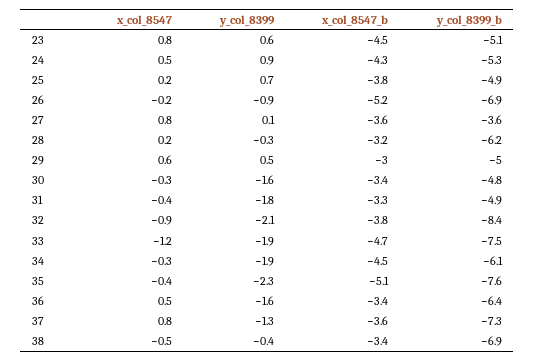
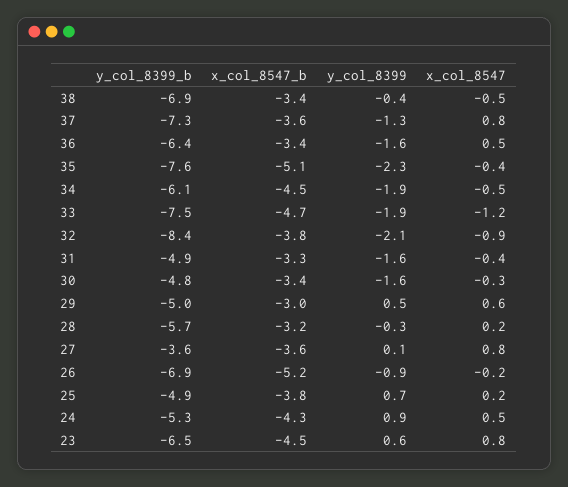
  {
    "x_col_8547": {
      "23": 0.8,
      "24": 0.5,
      "25": 0.2,
      "26": -0.2,
      "27": 0.8,
      "28": 0.2,
      "29": 0.6,
      "30": -0.3,
      "31": -0.4,
      "32": -0.9,
      "33": -1.2,
-     "34": -0.3,
+     "34": -0.5,
      "35": -0.4,
      "36": 0.5,
      "37": 0.8,
      "38": -0.5
    },
    "y_col_8399": {
      "23": 0.6,
      "24": 0.9,
      "25": 0.7,
      "26": -0.9,
      "27": 0.1,
      "28": -0.3,
      "29": 0.5,
      "30": -1.6,
-     "31": -1.8,
+     "31": -1.6,
      "32": -2.1,
      "33": -1.9,
      "34": -1.9,
      "35": -2.3,
      "36": -1.6,
      "37": -1.3,
      "38": -0.4
    },
    "x_col_8547_b": {
      "23": -4.5,
      "24": -4.3,
      "25": -3.8,
      "26": -5.2,
      "27": -3.6,
      "28": -3.2,
      "29": -3,
      "30": -3.4,
      "31": -3.3,
      "32": -3.8,
      "33": -4.7,
      "34": -4.5,
      "35": -5.1,
      "36": -3.4,
      "37": -3.6,
      "38": -3.4
    },
    "y_col_8399_b": {
-     "23": -5.1,
+     "23": -6.5,
      "24": -5.3,
      "25": -4.9,
      "26": -6.9,
      "27": -3.6,
-     "28": -6.2,
+     "28": -5.7,
      "29": -5,
      "30": -4.8,
      "31": -4.9,
      "32": -8.4,
      "33": -7.5,
      "34": -6.1,
      "35": -7.6,
      "36": -6.4,
      "37": -7.3,
      "38": -6.9
    }
  }

